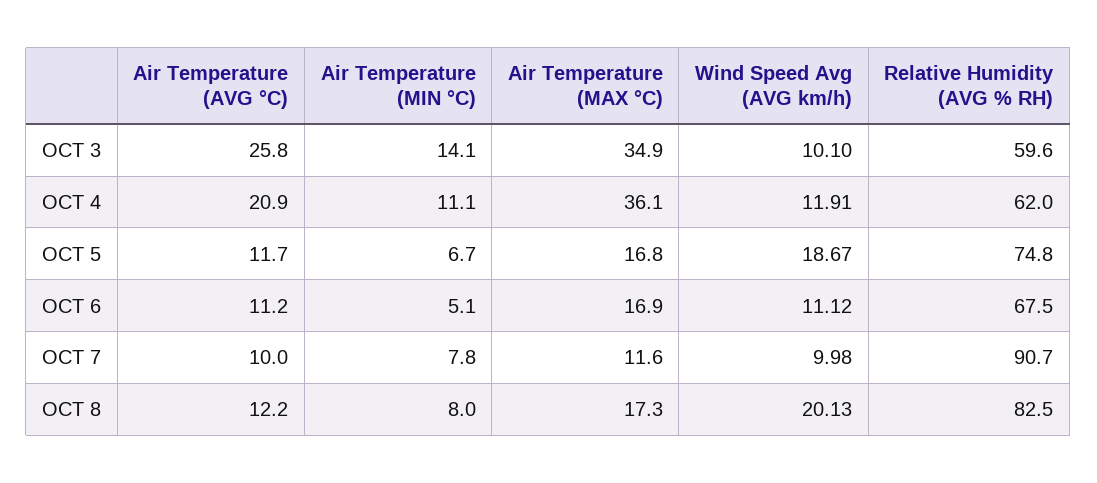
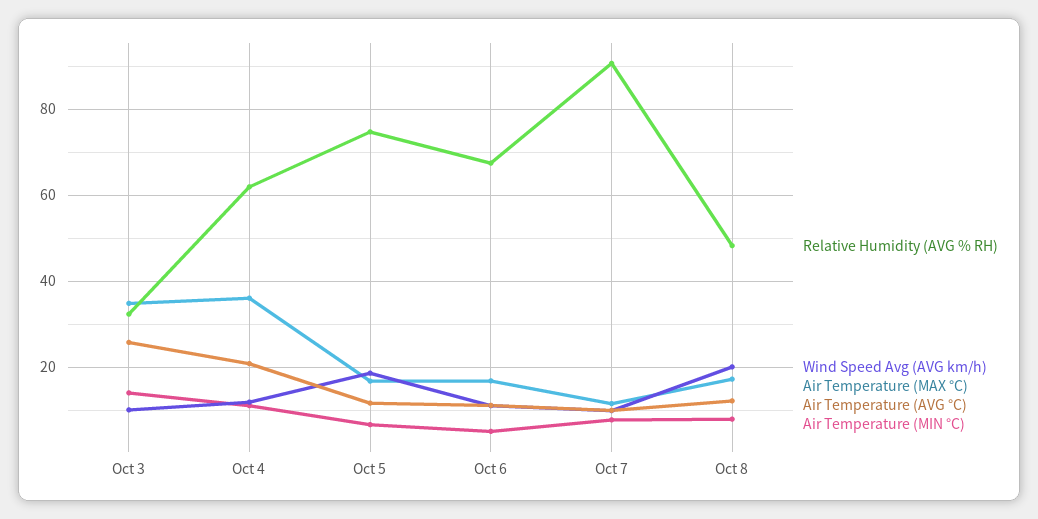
  {
    "Air Temperature (AVG °C)": {
      "OCT 3": 25.8,
      "OCT 4": 20.9,
      "OCT 5": 11.7,
      "OCT 6": 11.2,
      "OCT 7": 10,
      "OCT 8": 12.2
    },
    "Air Temperature (MIN °C)": {
      "OCT 3": 14.1,
      "OCT 4": 11.1,
      "OCT 5": 6.7,
      "OCT 6": 5.1,
      "OCT 7": 7.8,
      "OCT 8": 8
    },
    "Air Temperature (MAX °C)": {
      "OCT 3": 34.9,
      "OCT 4": 36.1,
      "OCT 5": 16.8,
      "OCT 6": 16.9,
      "OCT 7": 11.6,
      "OCT 8": 17.3
    },
    "Wind Speed Avg (AVG km/h)": {
      "OCT 3": 10.1,
      "OCT 4": 11.91,
      "OCT 5": 18.67,
      "OCT 6": 11.12,
      "OCT 7": 9.98,
      "OCT 8": 20.13
    },
    "Relative Humidity (AVG % RH)": {
-     "OCT 3": 59.6,
+     "OCT 3": 32,
      "OCT 4": 62,
      "OCT 5": 74.8,
      "OCT 6": 67.5,
      "OCT 7": 90.7,
-     "OCT 8": 82.5
+     "OCT 8": 48
    }
  }

